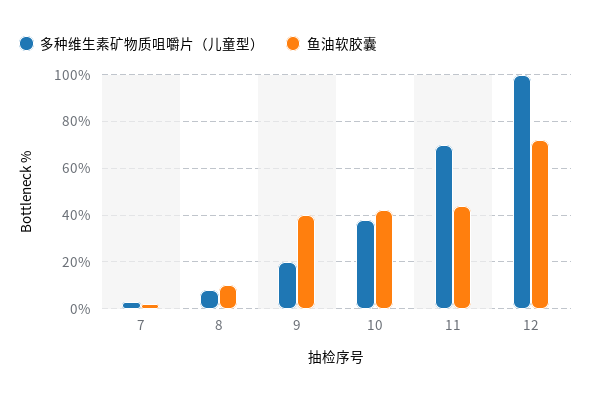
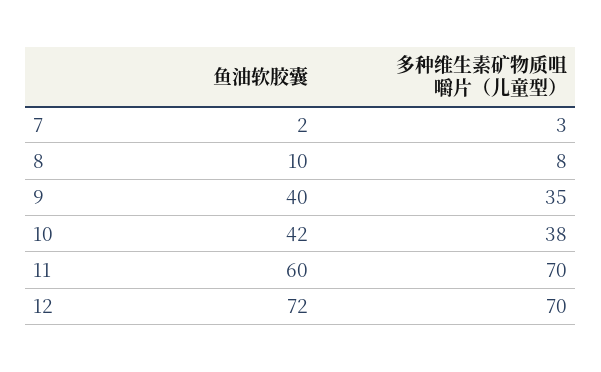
  {
    "多种维生素矿物质咀嚼片（儿童型）": {
      "7": 3,
      "8": 8,
-     "9": 20,
+     "9": 35,
      "10": 38,
      "11": 70,
-     "12": 100
+     "12": 70
    },
    "鱼油软胶囊": {
      "7": 2,
      "8": 10,
      "9": 40,
      "10": 42,
-     "11": 45,
+     "11": 60,
      "12": 72
    }
  }

